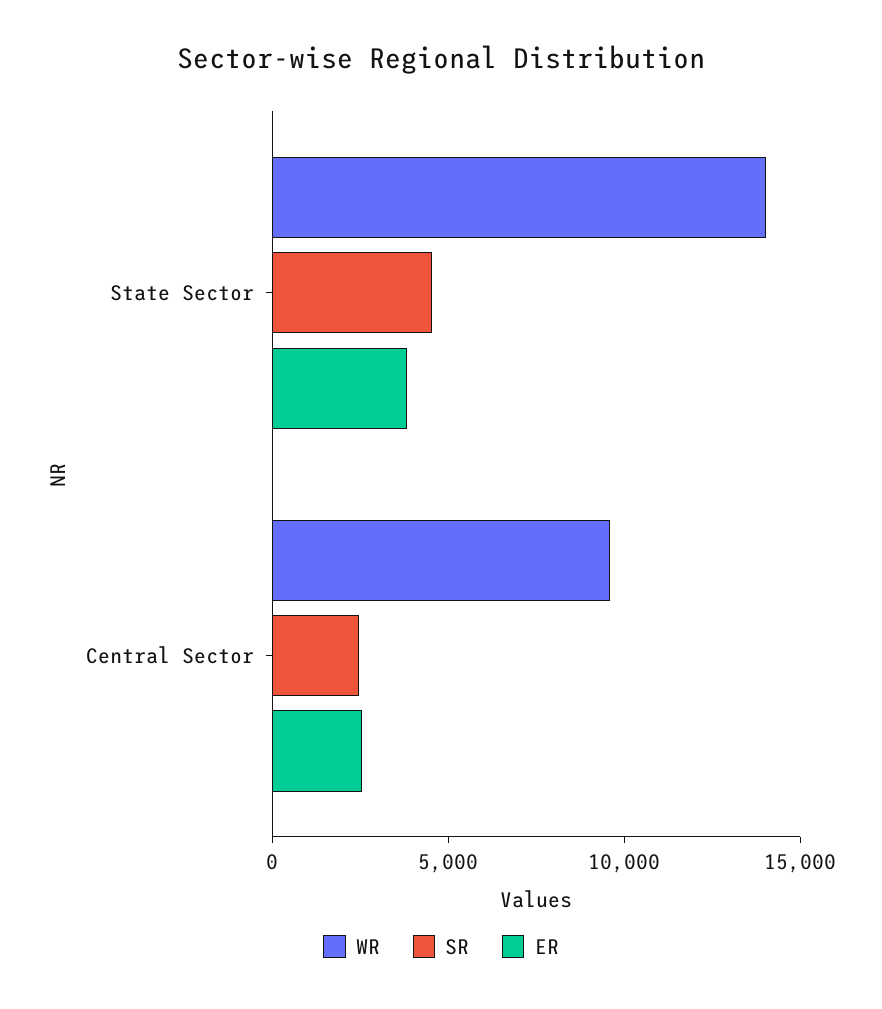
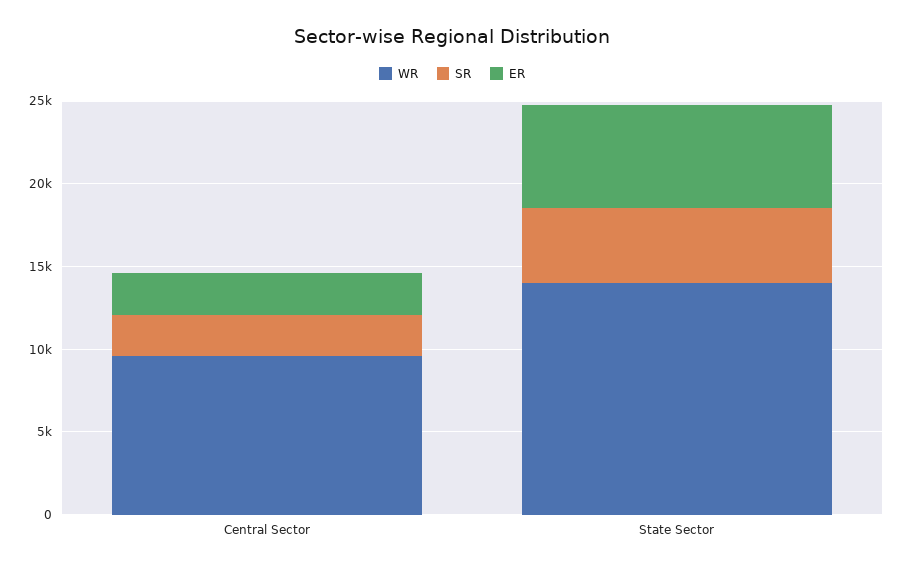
  {
    "WR": {
      "State Sector": 14000,
      "Central Sector": 10000
    },
    "SR": {
      "State Sector": 5000,
      "Central Sector": 2000
    },
    "ER": {
-     "State Sector": 4000,
+     "State Sector": 6000,
      "Central Sector": 3000
    }
  }

